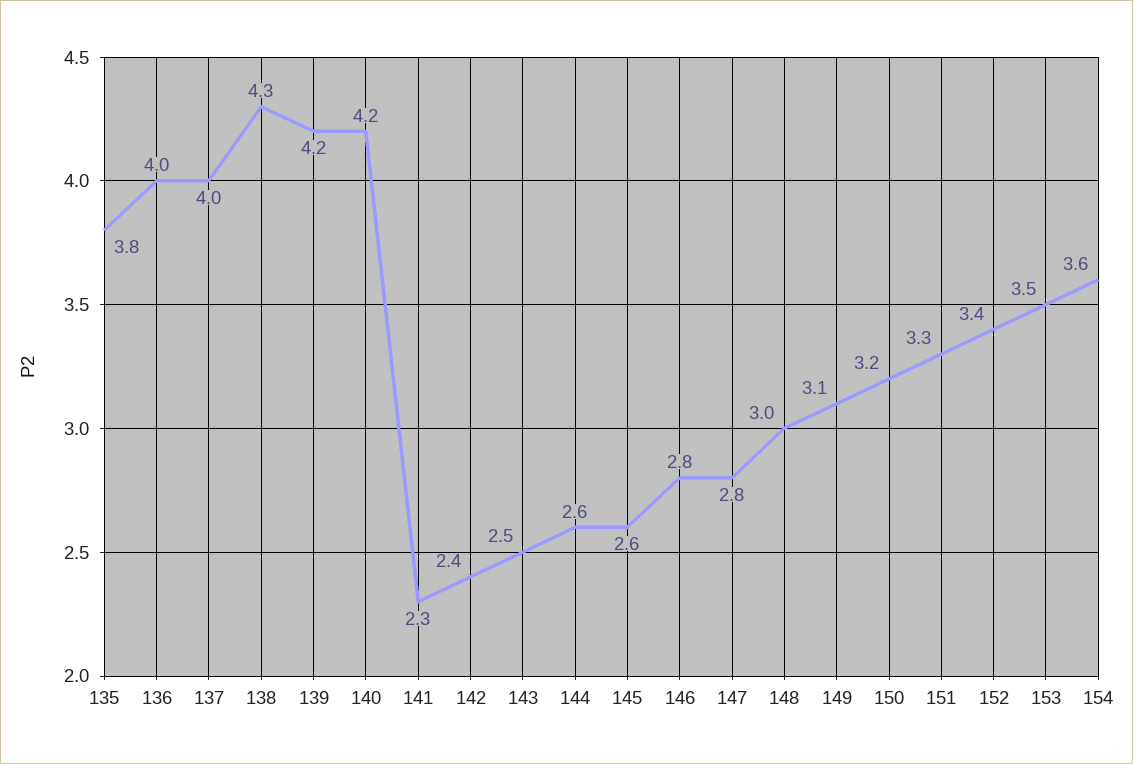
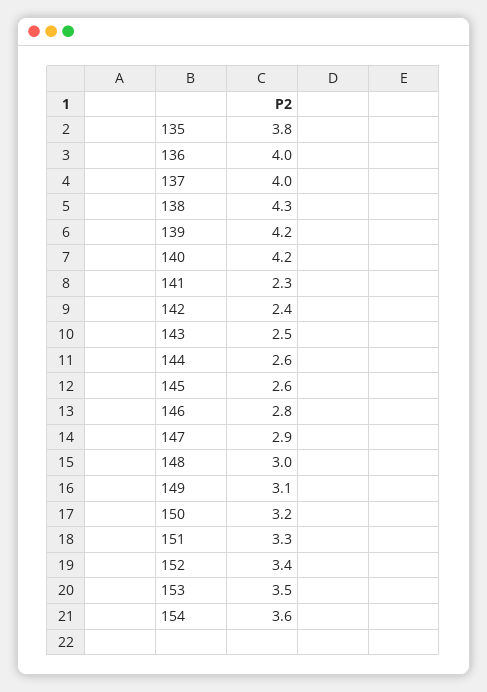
  {
    "135": 3.8,
    "136": 4,
    "137": 4,
    "138": 4.3,
    "139": 4.2,
    "140": 4.2,
    "141": 2.3,
    "142": 2.4,
    "143": 2.5,
    "144": 2.6,
    "145": 2.6,
    "146": 2.8,
-   "147": 2.8,
+   "147": 2.9,
    "148": 3,
    "149": 3.1,
    "150": 3.2,
    "151": 3.3,
    "152": 3.4,
    "153": 3.5,
    "154": 3.6
  }

